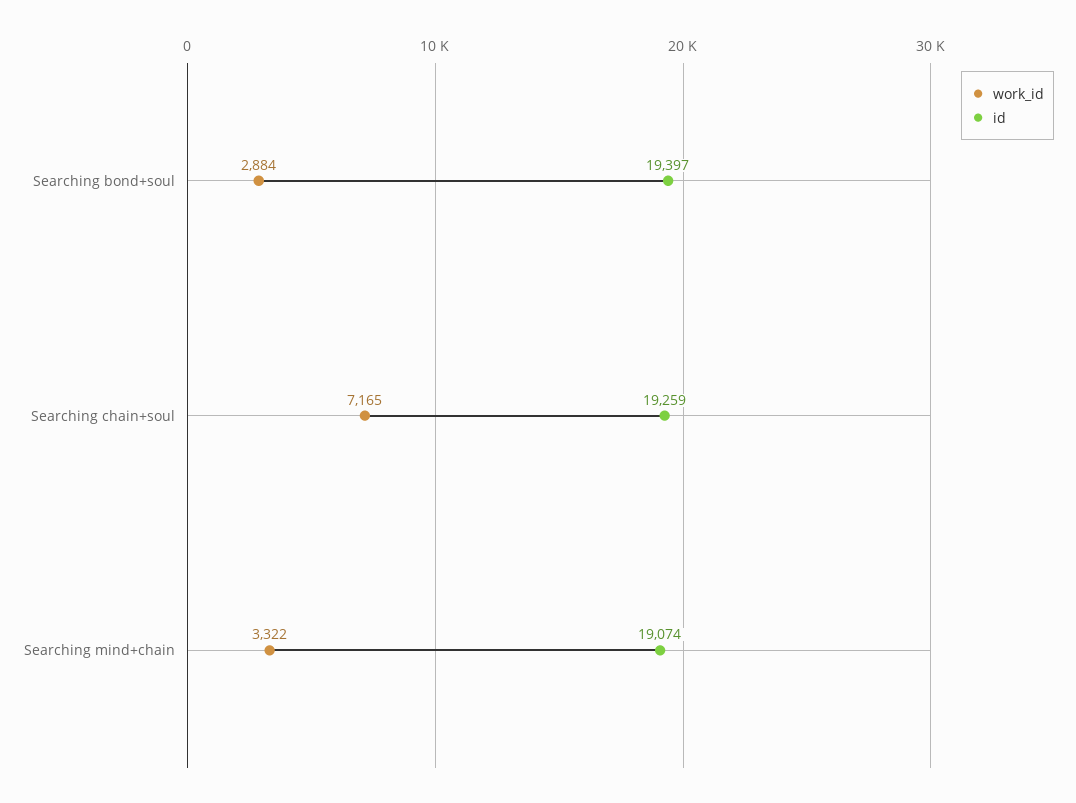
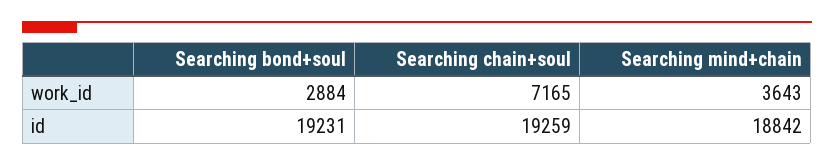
  {
    "work_id": {
      "Searching bond+soul": 2884,
      "Searching chain+soul": 7165,
-     "Searching mind+chain": 3322
+     "Searching mind+chain": 3643
    },
    "id": {
-     "Searching bond+soul": 19397,
+     "Searching bond+soul": 19231,
      "Searching chain+soul": 19259,
-     "Searching mind+chain": 19074
+     "Searching mind+chain": 18842
    }
  }

